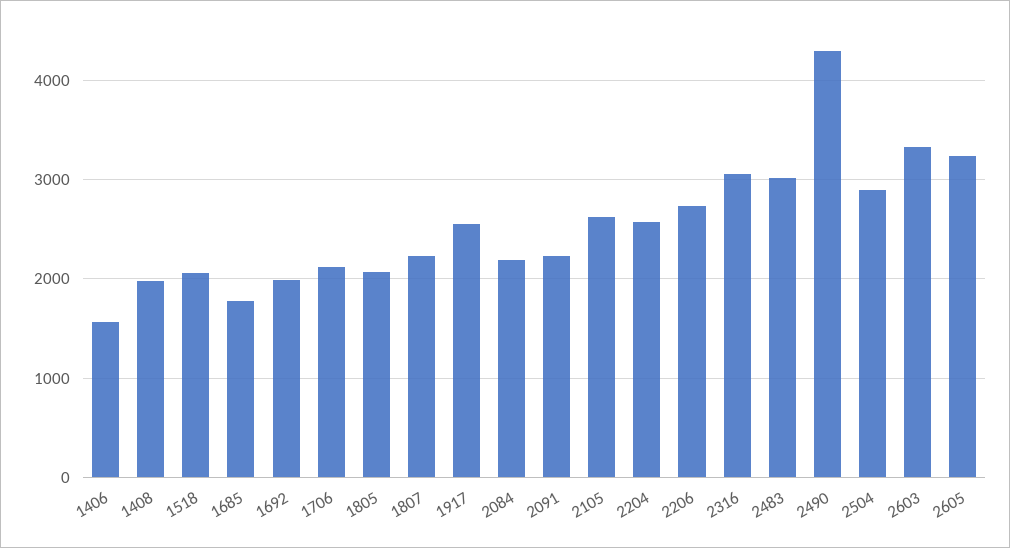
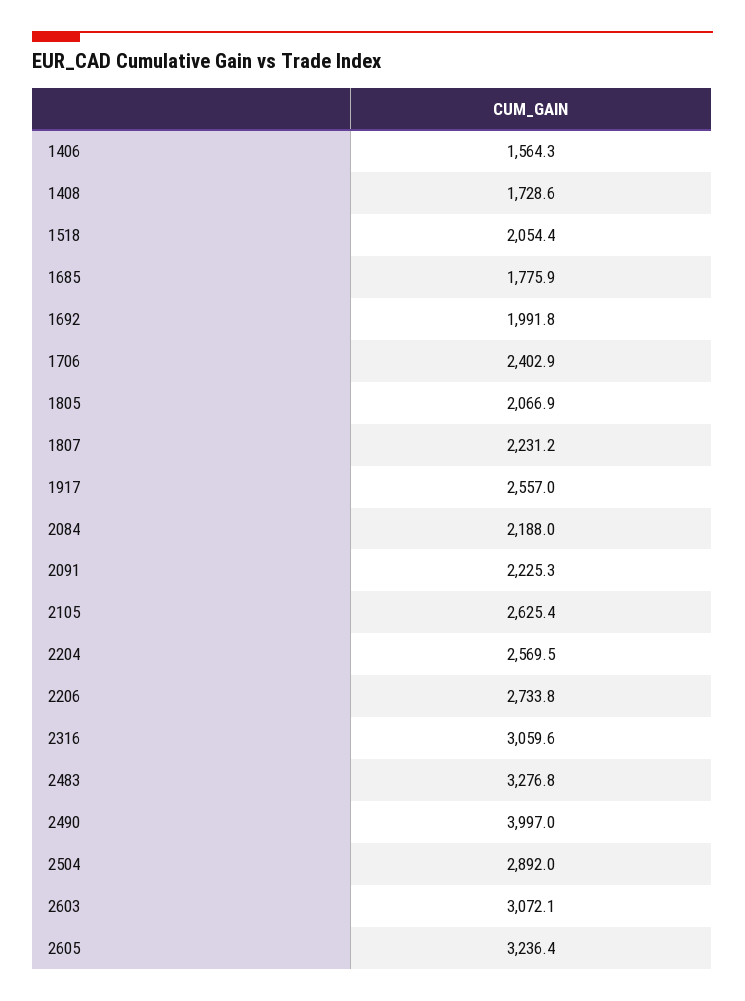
  {
    "1406": 1564.3,
-   "1408": 2000,
+   "1408": 1728.6,
    "1518": 2054.4,
    "1685": 1775.9,
    "1692": 1991.8,
-   "1706": 2100,
+   "1706": 2402.9,
    "1805": 2066.9,
    "1807": 2231.2,
    "1917": 2557,
    "2084": 2188,
    "2091": 2225.3,
    "2105": 2625.4,
    "2204": 2569.5,
    "2206": 2733.8,
    "2316": 3059.6,
-   "2483": 3000,
+   "2483": 3276.8,
-   "2490": 4300,
+   "2490": 3997,
    "2504": 2892,
-   "2603": 3300,
+   "2603": 3072.1,
    "2605": 3236.4
  }

